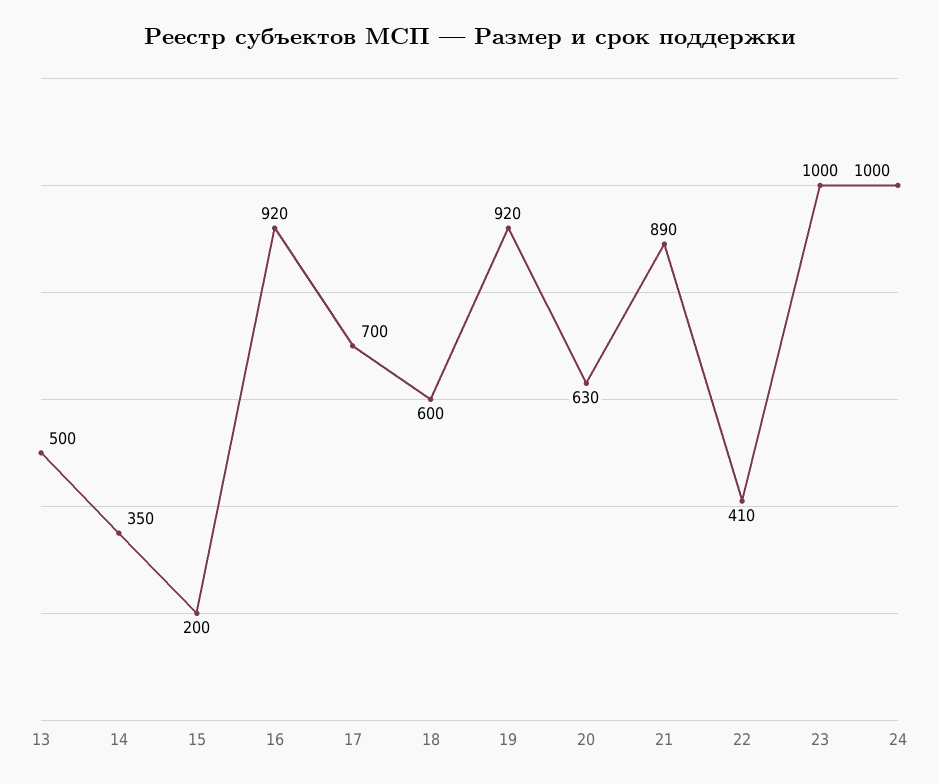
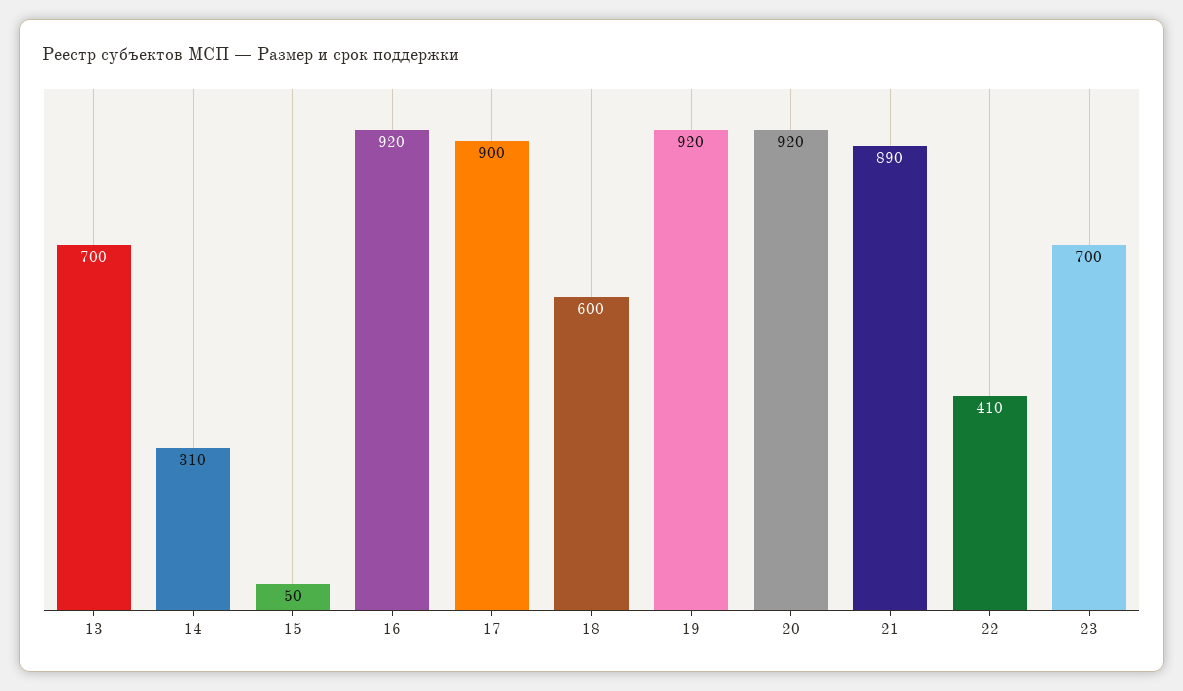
  {
-   "13": 500,
+   "13": 700,
-   "14": 350,
+   "14": 310,
-   "15": 200,
+   "15": 50,
    "16": 920,
-   "17": 700,
+   "17": 900,
    "18": 600,
    "19": 920,
-   "20": 630,
+   "20": 920,
    "21": 890,
    "22": 410,
-   "23": 1000,
+   "23": 700
-   "24": 1000
  }

